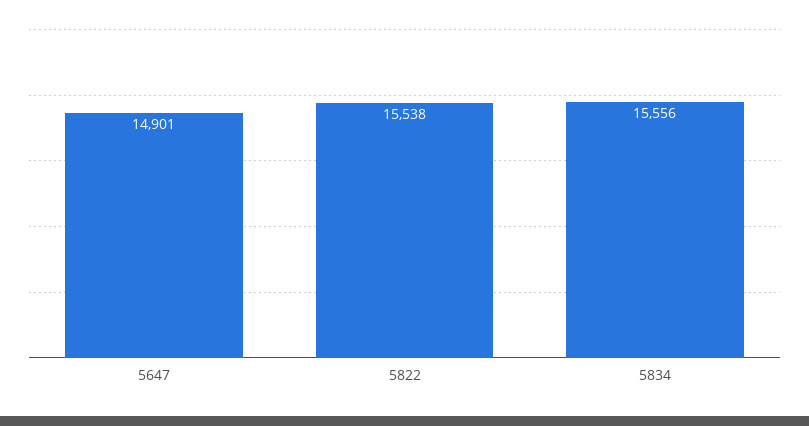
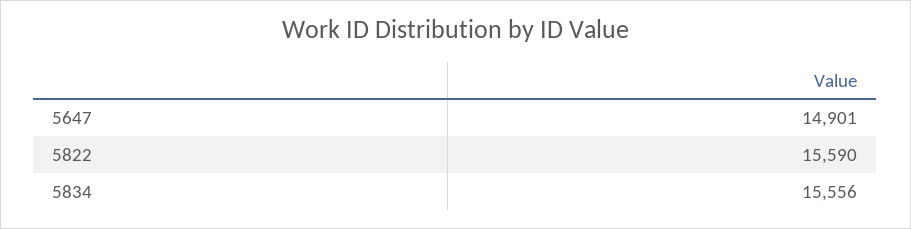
  {
    "5647": 14901,
-   "5822": 15538,
+   "5822": 15590,
    "5834": 15556
  }

